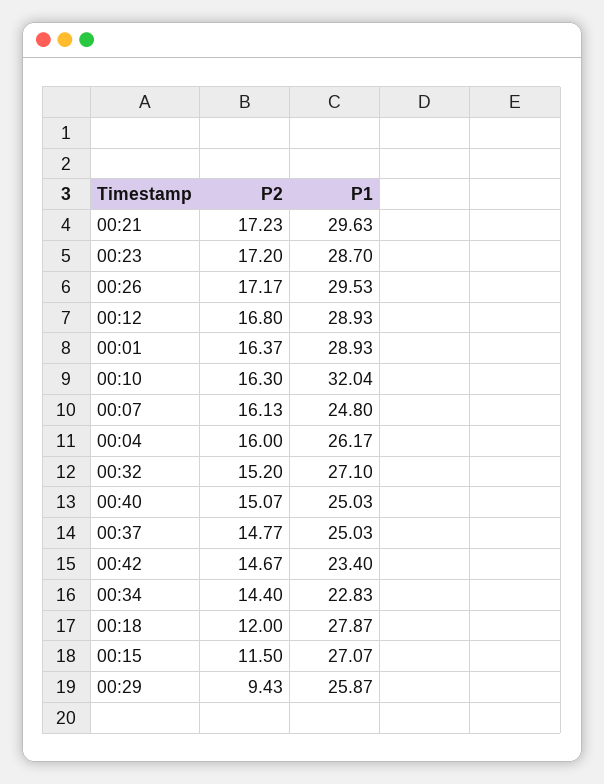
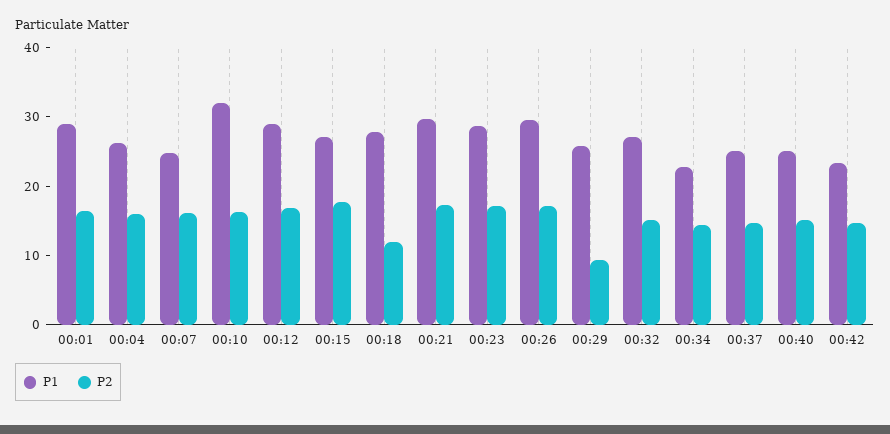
  {
    "P2": {
      "00:21": 17.23,
      "00:23": 17.2,
      "00:26": 17.17,
      "00:12": 16.8,
      "00:01": 16.37,
      "00:10": 16.3,
      "00:07": 16.13,
      "00:04": 16,
      "00:32": 15.2,
      "00:40": 15.07,
      "00:37": 14.77,
      "00:42": 14.67,
      "00:34": 14.4,
      "00:18": 12,
-     "00:15": 11.5,
+     "00:15": 18,
      "00:29": 9.43
    },
    "P1": {
      "00:21": 29.63,
      "00:23": 28.7,
      "00:26": 29.53,
      "00:12": 28.93,
      "00:01": 28.93,
      "00:10": 32.04,
      "00:07": 24.8,
      "00:04": 26.17,
      "00:32": 27.1,
      "00:40": 25.03,
      "00:37": 25.03,
      "00:42": 23.4,
      "00:34": 22.83,
      "00:18": 27.87,
      "00:15": 27.07,
      "00:29": 25.87
    }
  }

